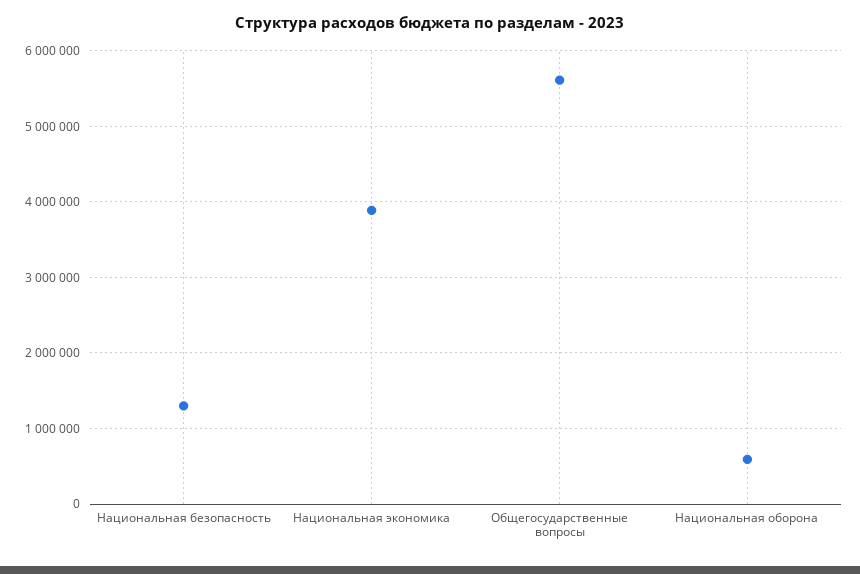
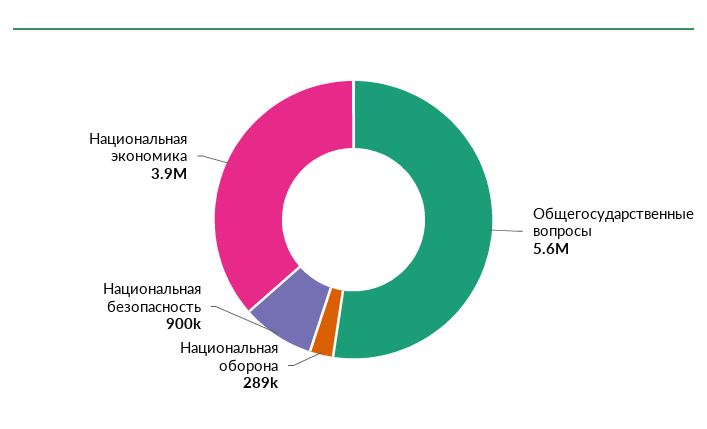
  {
-   "Национальная безопасность": 1300000,
+   "Национальная безопасность": 900000,
    "Национальная экономика": 3900000,
    "Общегосударственные вопросы": 5600000,
-   "Национальная оборона": 600000
+   "Национальная оборона": 289000
  }

